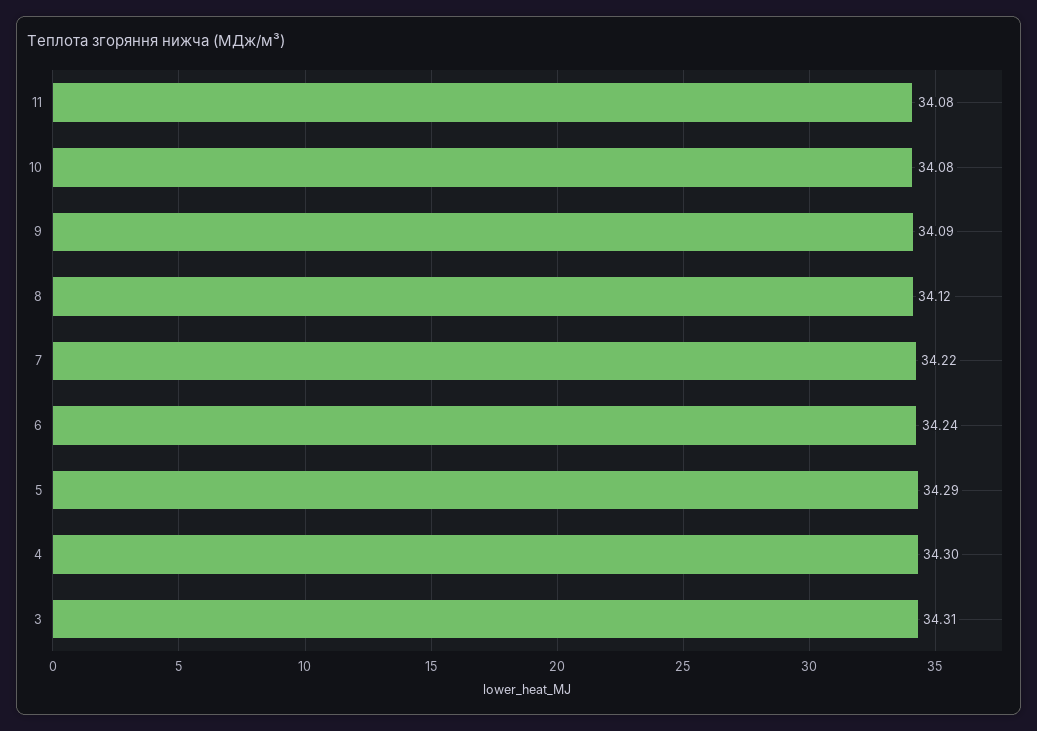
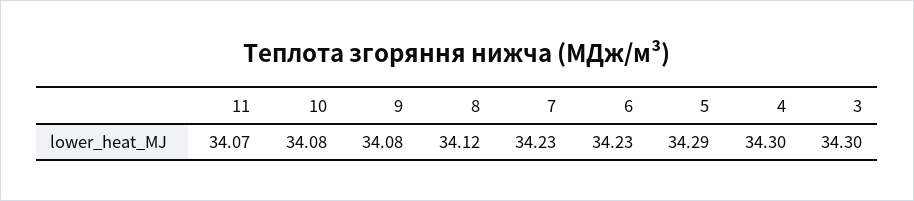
  {
-   "11": 34.08,
+   "11": 34.07,
    "10": 34.08,
-   "9": 34.09,
+   "9": 34.08,
    "8": 34.12,
-   "7": 34.22,
+   "7": 34.23,
-   "6": 34.24,
+   "6": 34.23,
    "5": 34.29,
    "4": 34.3,
-   "3": 34.31
+   "3": 34.3
  }

